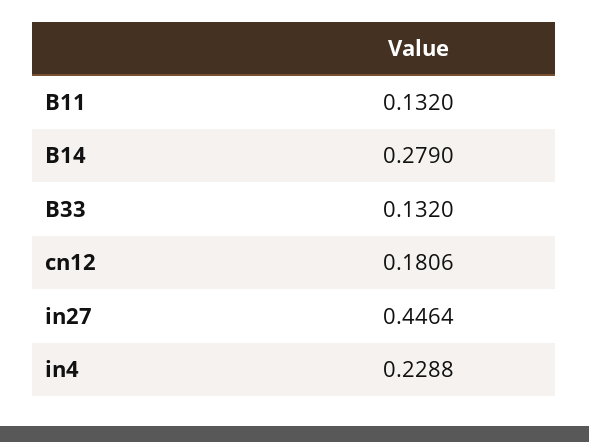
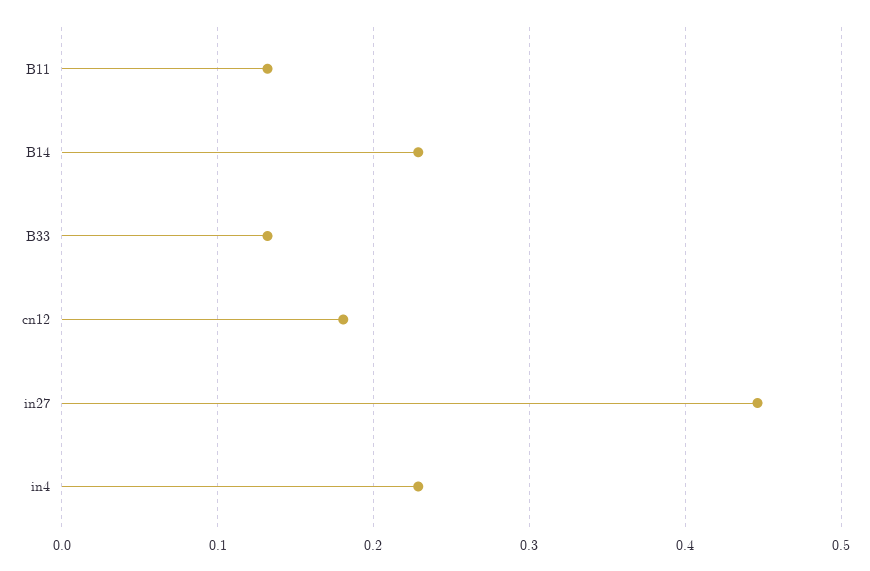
  {
    "B11": 0.132,
-   "B14": 0.279,
+   "B14": 0.23,
    "B33": 0.132,
    "cn12": 0.1806,
    "in27": 0.4464,
    "in4": 0.2288
  }

